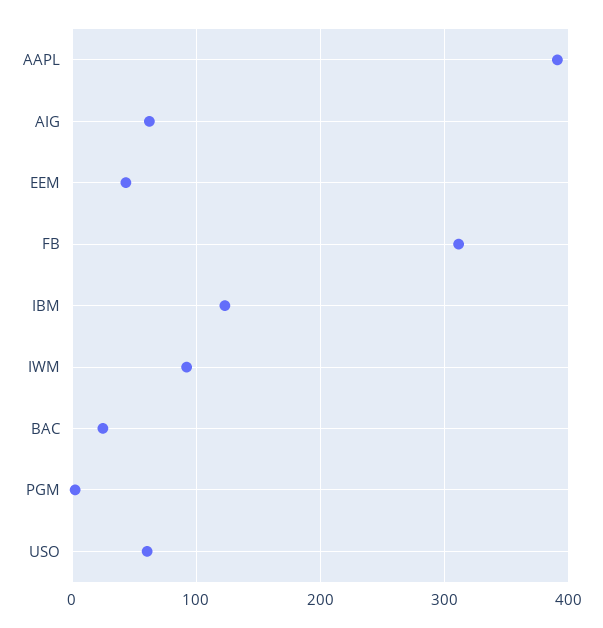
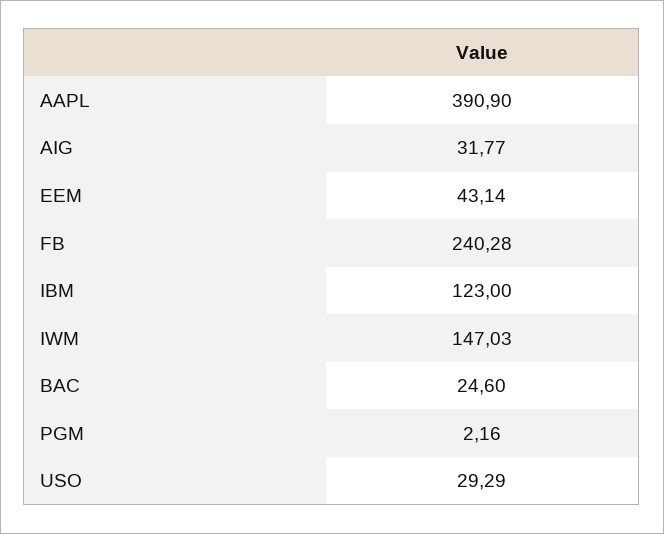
  {
    "AAPL": 390.9,
-   "AIG": 60,
+   "AIG": 31.77,
    "EEM": 43.14,
-   "FB": 310,
+   "FB": 240.28,
    "IBM": 123,
-   "IWM": 90,
+   "IWM": 147.03,
    "BAC": 24.6,
    "PGM": 2.16,
-   "USO": 60
+   "USO": 29.29
  }

